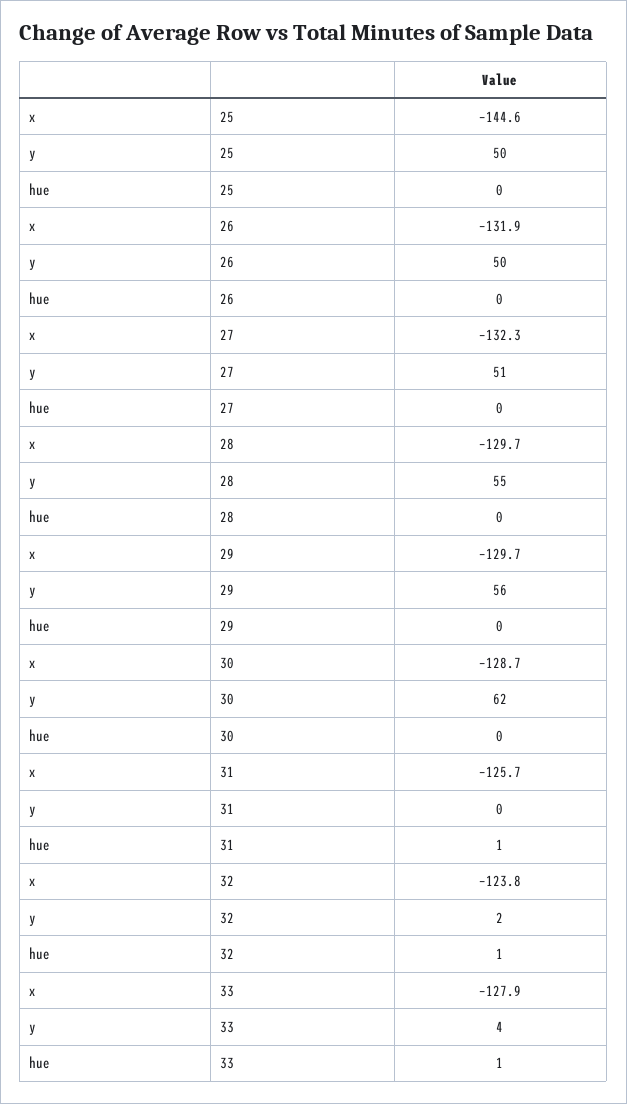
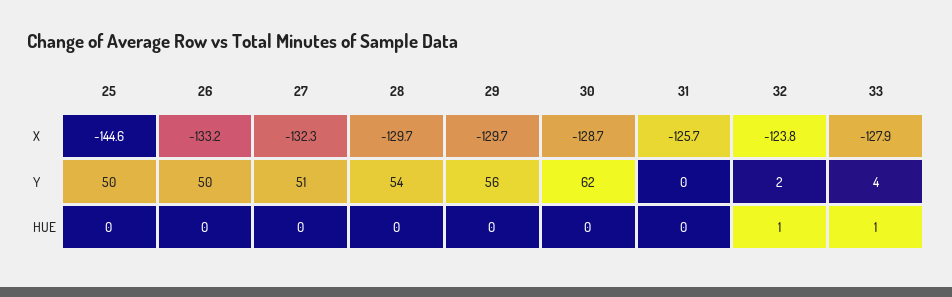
  {
    "x": {
      "25": -144.6,
-     "26": -131.9,
+     "26": -133.2,
      "27": -132.3,
      "28": -129.7,
      "29": -129.7,
      "30": -128.7,
      "31": -125.7,
      "32": -123.8,
      "33": -127.9
    },
    "y": {
      "25": 50,
      "26": 50,
      "27": 51,
-     "28": 55,
+     "28": 54,
      "29": 56,
      "30": 62,
      "31": 0,
      "32": 2,
      "33": 4
    },
    "hue": {
      "25": 0,
      "26": 0,
      "27": 0,
      "28": 0,
      "29": 0,
      "30": 0,
-     "31": 1,
+     "31": 0,
      "32": 1,
      "33": 1
    }
  }

